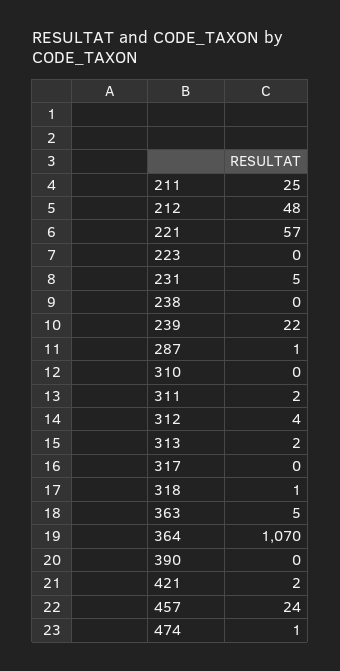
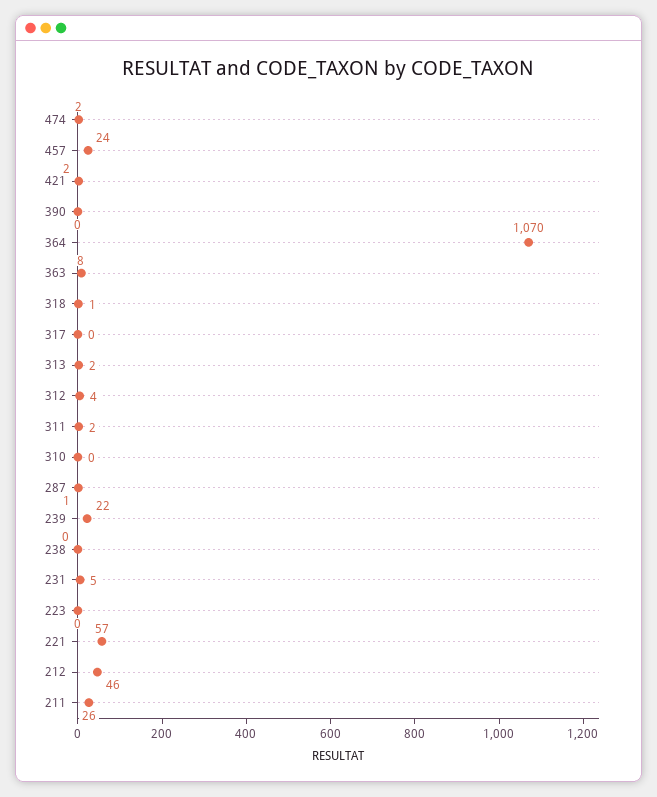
  {
-   "211": 25,
+   "211": 26,
-   "212": 48,
+   "212": 46,
    "221": 57,
    "223": 0,
    "231": 5,
    "238": 0,
    "239": 22,
    "287": 1,
    "310": 0,
    "311": 2,
    "312": 4,
    "313": 2,
    "317": 0,
    "318": 1,
-   "363": 5,
+   "363": 8,
    "364": 1070,
    "390": 0,
    "421": 2,
    "457": 24,
-   "474": 1
+   "474": 2
  }

